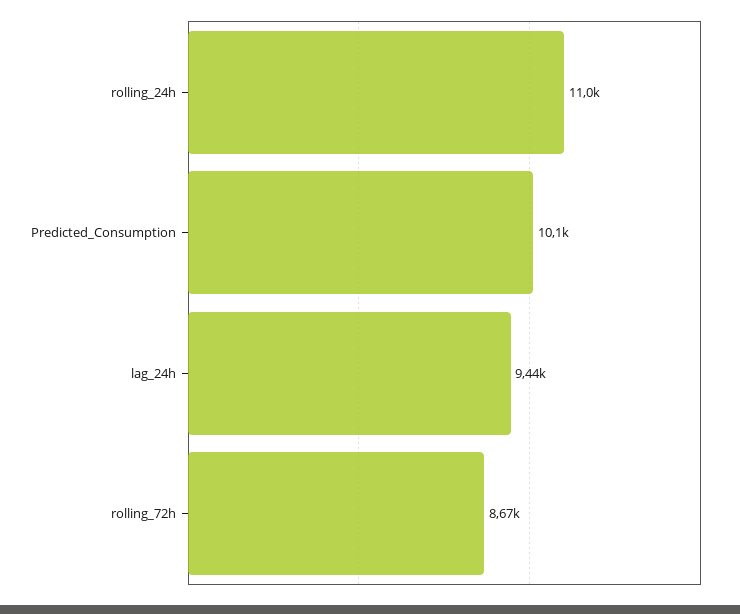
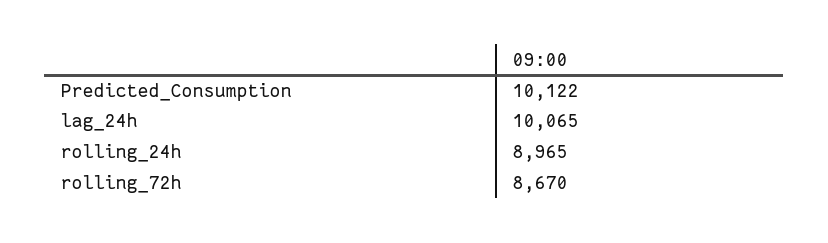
  {
-   "rolling_24h": 11000,
+   "rolling_24h": 8965,
    "Predicted_Consumption": 10122,
-   "lag_24h": 9440,
+   "lag_24h": 10065,
    "rolling_72h": 8670
  }

